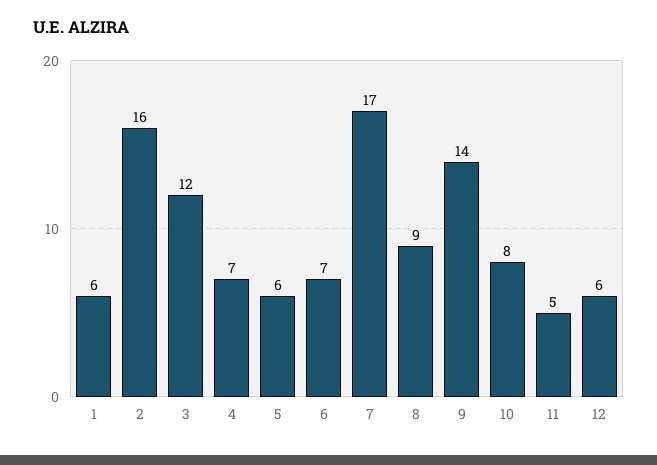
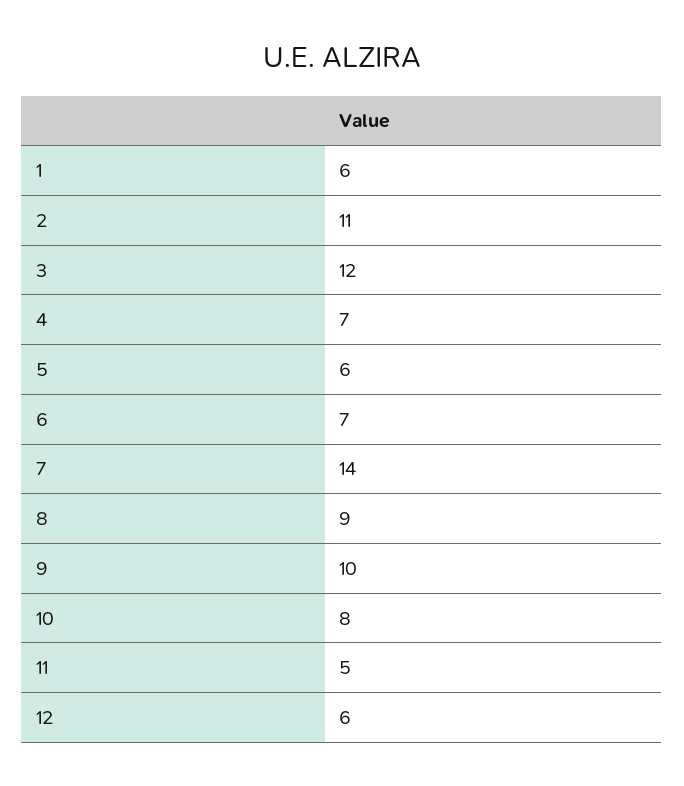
  {
    "1": 6,
-   "2": 16,
+   "2": 11,
    "3": 12,
    "4": 7,
    "5": 6,
    "6": 7,
-   "7": 17,
+   "7": 14,
    "8": 9,
-   "9": 14,
+   "9": 10,
    "10": 8,
    "11": 5,
    "12": 6
  }

